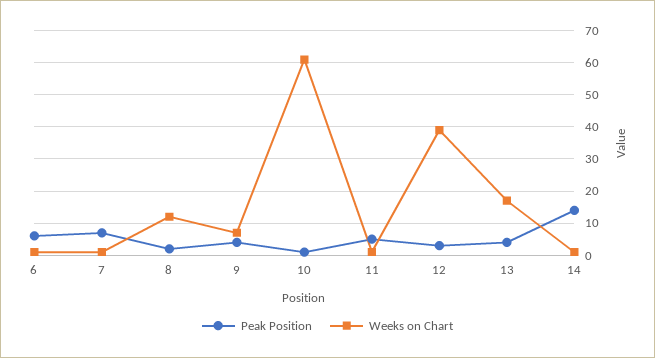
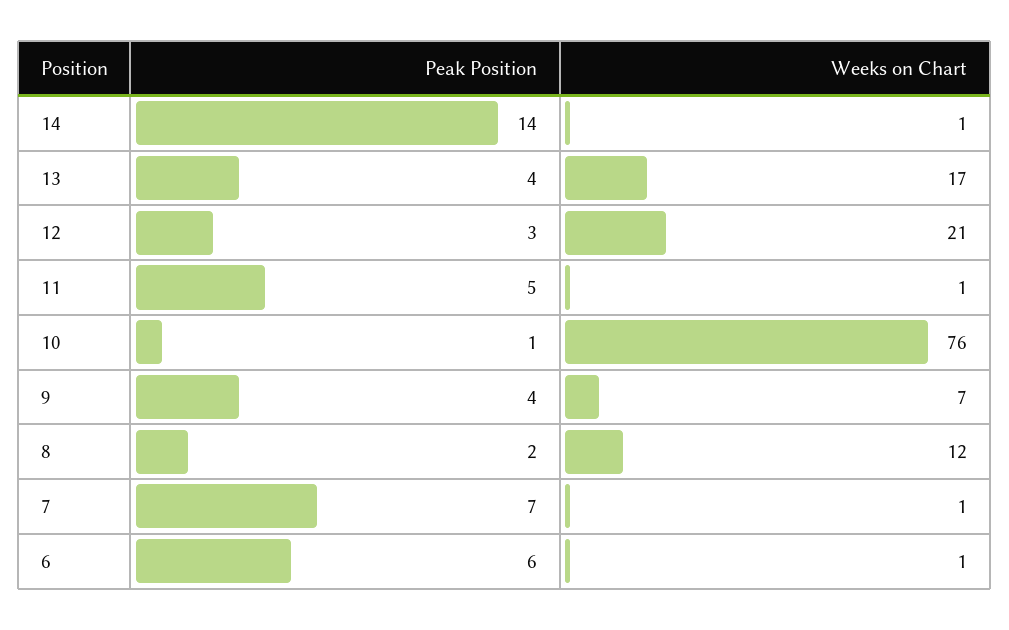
  {
    "Peak Position": {
      "6": 6,
      "7": 7,
      "8": 2,
      "9": 4,
      "10": 1,
      "11": 5,
      "12": 3,
      "13": 4,
      "14": 14
    },
    "Weeks on Chart": {
      "6": 1,
      "7": 1,
      "8": 12,
      "9": 7,
-     "10": 60,
+     "10": 76,
      "11": 1,
-     "12": 40,
+     "12": 21,
      "13": 17,
      "14": 1
    }
  }

